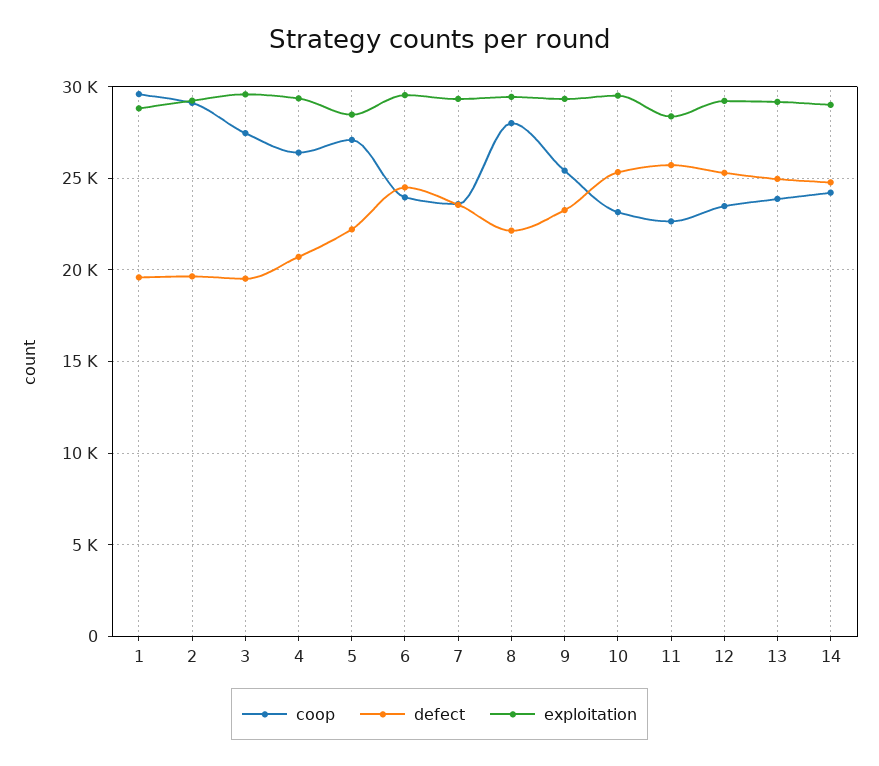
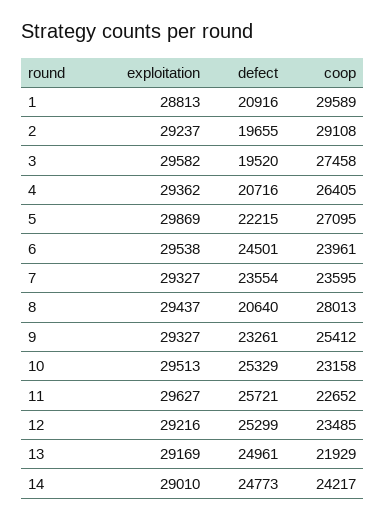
  {
    "coop": {
      "1": 29589,
      "2": 29108,
      "3": 27458,
      "4": 26405,
      "5": 27095,
      "6": 23961,
      "7": 23595,
      "8": 28013,
      "9": 25412,
      "10": 23158,
      "11": 22652,
      "12": 23485,
-     "13": 24000,
+     "13": 21929,
      "14": 24217
    },
    "defect": {
-     "1": 19500,
+     "1": 20916,
      "2": 19655,
      "3": 19520,
      "4": 20716,
      "5": 22215,
      "6": 24501,
      "7": 23554,
-     "8": 22000,
+     "8": 20640,
      "9": 23261,
      "10": 25329,
      "11": 25721,
      "12": 25299,
      "13": 24961,
      "14": 24773
    },
    "exploitation": {
      "1": 28813,
      "2": 29237,
      "3": 29582,
      "4": 29362,
-     "5": 28500,
+     "5": 29869,
      "6": 29538,
      "7": 29327,
      "8": 29437,
      "9": 29327,
      "10": 29513,
-     "11": 28500,
+     "11": 29627,
      "12": 29216,
      "13": 29169,
      "14": 29010
    }
  }

